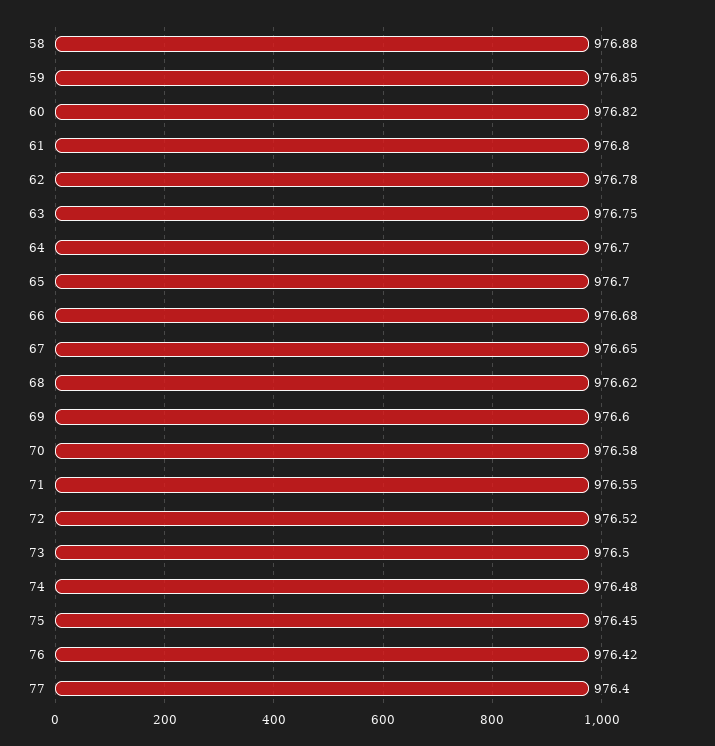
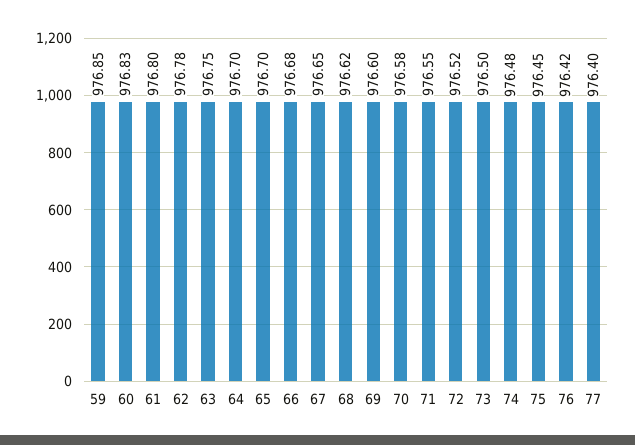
  {
-   "58": 976.88,
    "59": 976.85,
-   "60": 976.82,
+   "60": 976.83,
    "61": 976.8,
    "62": 976.78,
    "63": 976.75,
    "64": 976.7,
    "65": 976.7,
    "66": 976.68,
    "67": 976.65,
    "68": 976.62,
    "69": 976.6,
    "70": 976.58,
    "71": 976.55,
    "72": 976.52,
    "73": 976.5,
    "74": 976.48,
    "75": 976.45,
    "76": 976.42,
    "77": 976.4
  }

